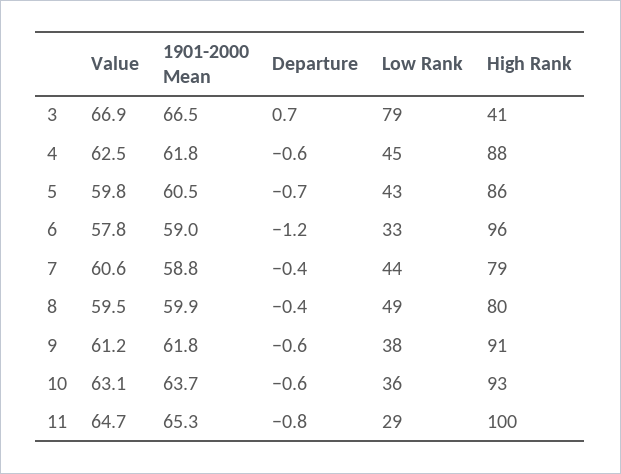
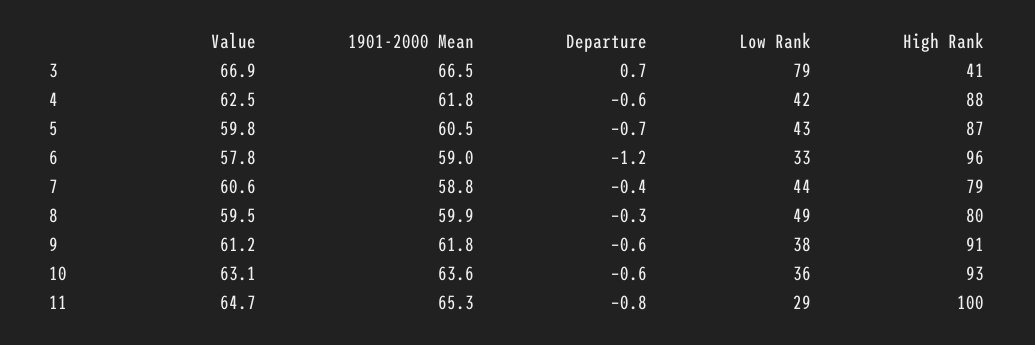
  {
    "Value": {
      "3": 66.9,
      "4": 62.5,
      "5": 59.8,
      "6": 57.8,
      "7": 60.6,
      "8": 59.5,
      "9": 61.2,
      "10": 63.1,
      "11": 64.7
    },
    "1901-2000 Mean": {
      "3": 66.5,
      "4": 61.8,
      "5": 60.5,
      "6": 59,
      "7": 58.8,
      "8": 59.9,
      "9": 61.8,
-     "10": 63.7,
+     "10": 63.6,
      "11": 65.3
    },
    "Departure": {
      "3": 0.7,
      "4": -0.6,
      "5": -0.7,
      "6": -1.2,
      "7": -0.4,
-     "8": -0.4,
+     "8": -0.3,
      "9": -0.6,
      "10": -0.6,
      "11": -0.8
    },
    "Low Rank": {
      "3": 79,
-     "4": 45,
+     "4": 42,
      "5": 43,
      "6": 33,
      "7": 44,
      "8": 49,
      "9": 38,
      "10": 36,
      "11": 29
    },
    "High Rank": {
      "3": 41,
      "4": 88,
-     "5": 86,
+     "5": 87,
      "6": 96,
      "7": 79,
      "8": 80,
      "9": 91,
      "10": 93,
      "11": 100
    }
  }

